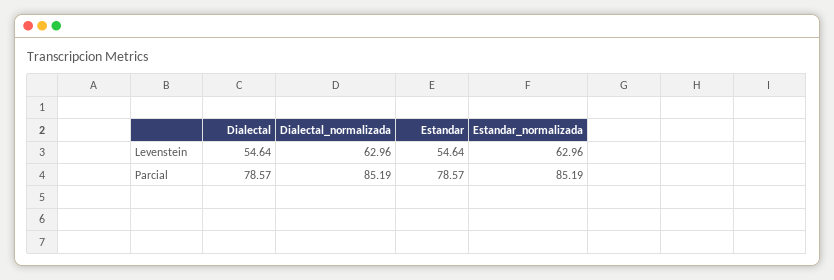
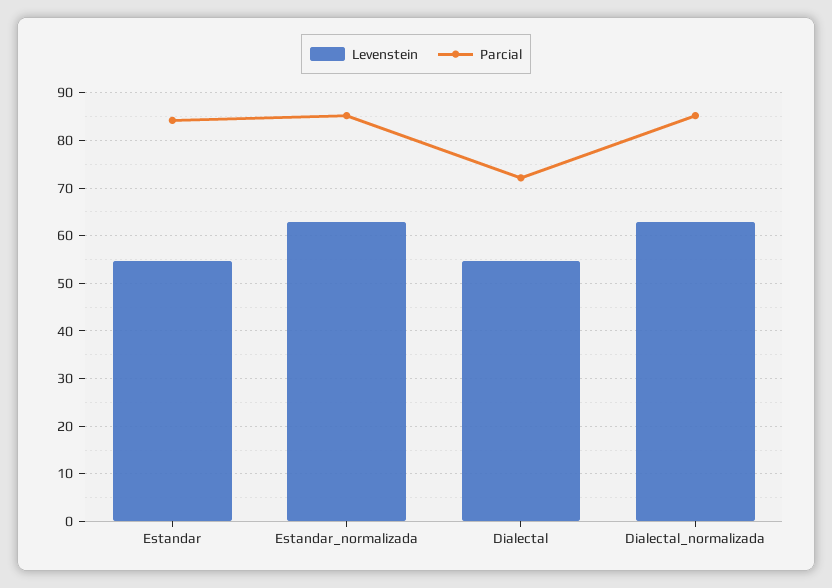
  {
    "Levenstein": {
      "Dialectal": 54.64,
      "Dialectal_normalizada": 62.96,
      "Estandar": 54.64,
      "Estandar_normalizada": 62.96
    },
    "Parcial": {
-     "Dialectal": 78.57,
+     "Dialectal": 72,
      "Dialectal_normalizada": 85.19,
-     "Estandar": 78.57,
+     "Estandar": 84,
      "Estandar_normalizada": 85.19
    }
  }

